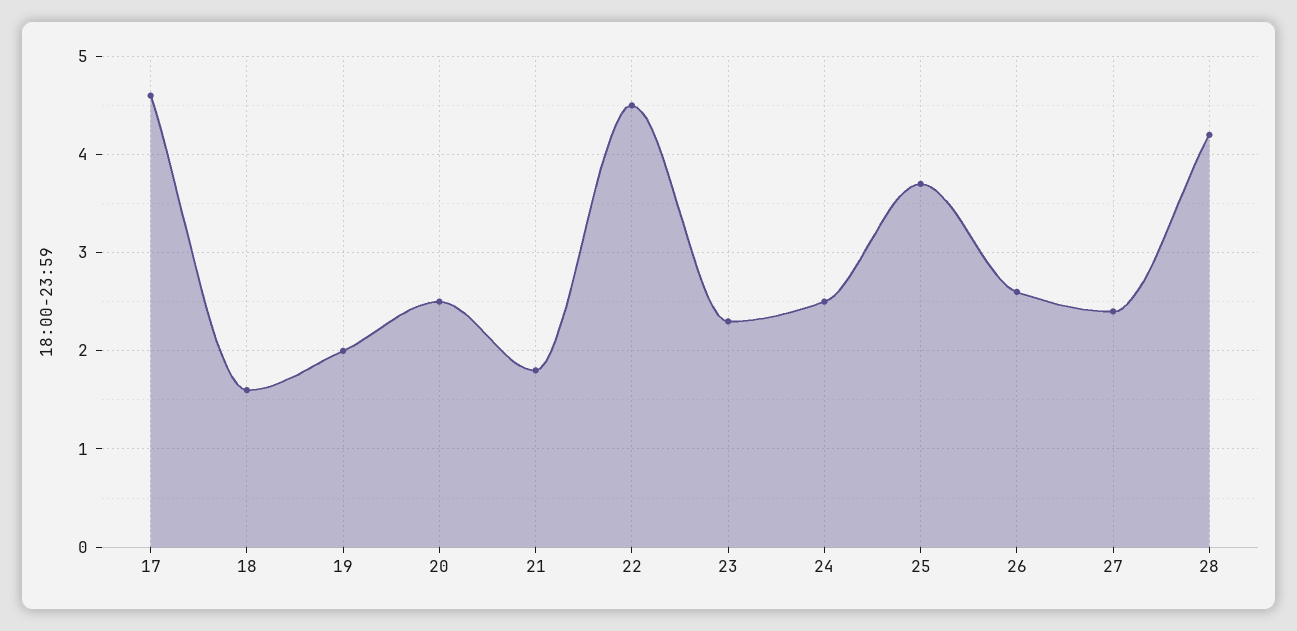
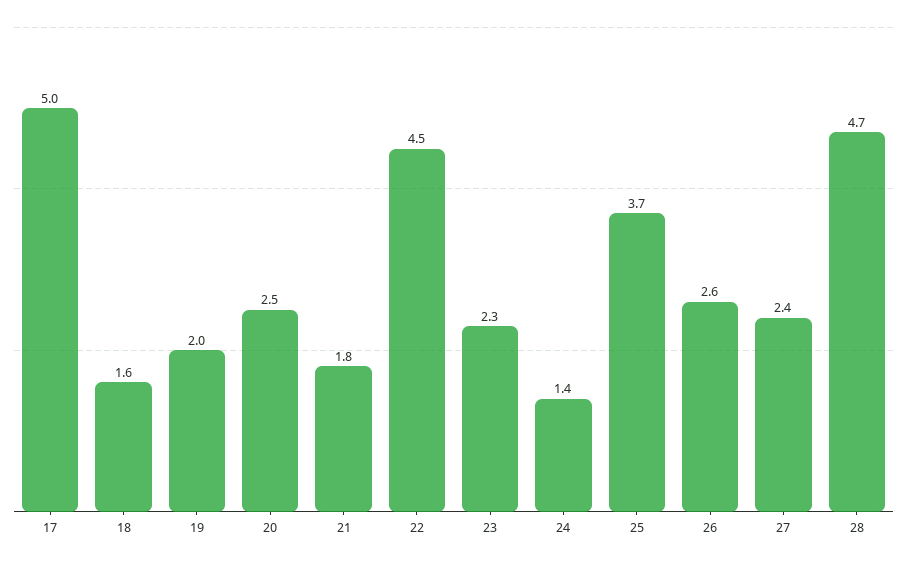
  {
-   "17": 4.6,
+   "17": 5,
    "18": 1.6,
    "19": 2,
    "20": 2.5,
    "21": 1.8,
    "22": 4.5,
    "23": 2.3,
-   "24": 2.5,
+   "24": 1.4,
    "25": 3.7,
    "26": 2.6,
    "27": 2.4,
-   "28": 4.2
+   "28": 4.7
  }

